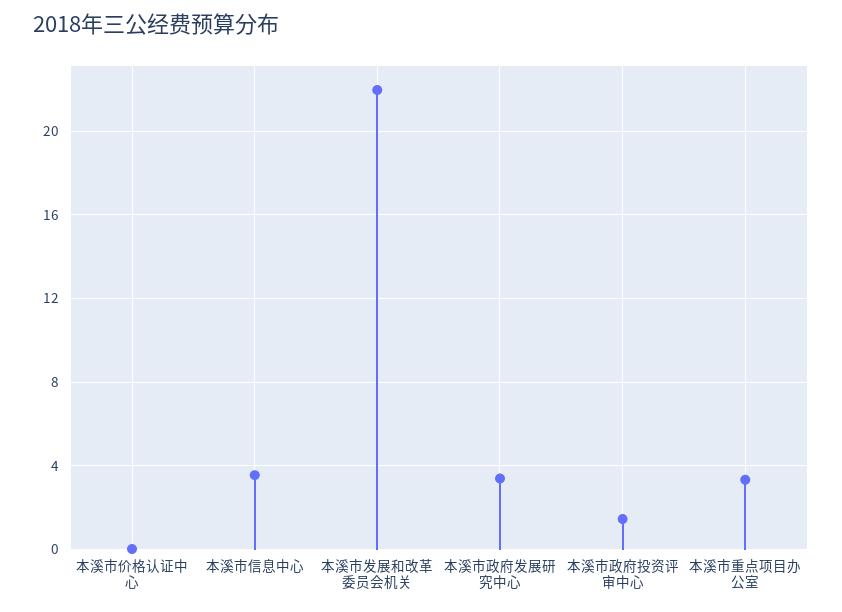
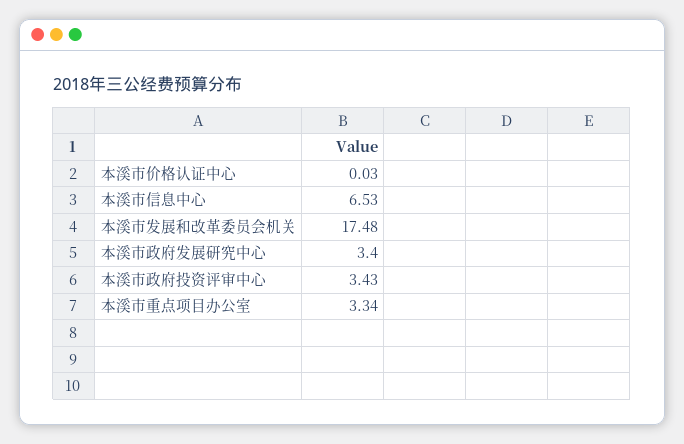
  {
    "本溪市价格认证中心": 0.03,
-   "本溪市信息中心": 3.5,
+   "本溪市信息中心": 6.53,
-   "本溪市发展和改革委员会机关": 22,
+   "本溪市发展和改革委员会机关": 17.48,
    "本溪市政府发展研究中心": 3.4,
-   "本溪市政府投资评审中心": 1.5,
+   "本溪市政府投资评审中心": 3.43,
    "本溪市重点项目办公室": 3.34
  }

